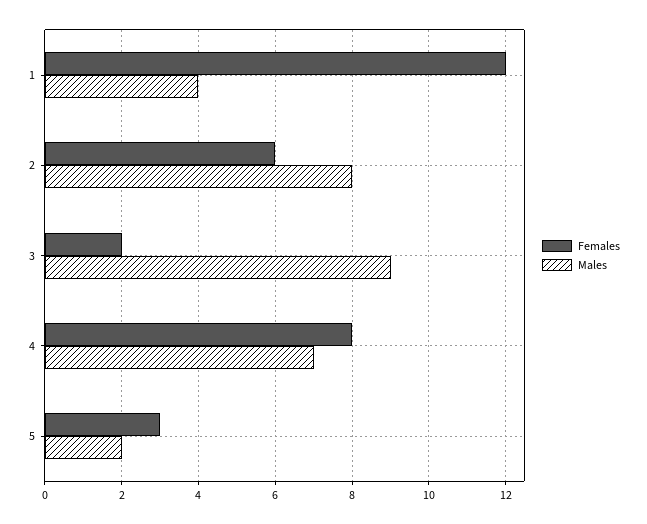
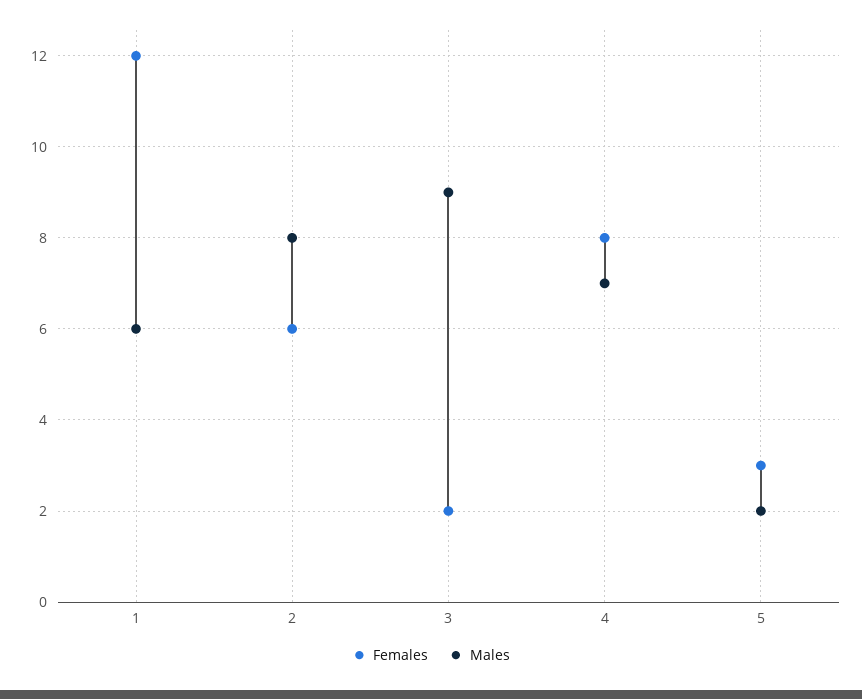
  {
    "Females": {
      "1": 12,
      "2": 6,
      "3": 2,
      "4": 8,
      "5": 3
    },
    "Males": {
-     "1": 4,
+     "1": 6,
      "2": 8,
      "3": 9,
      "4": 7,
      "5": 2
    }
  }

